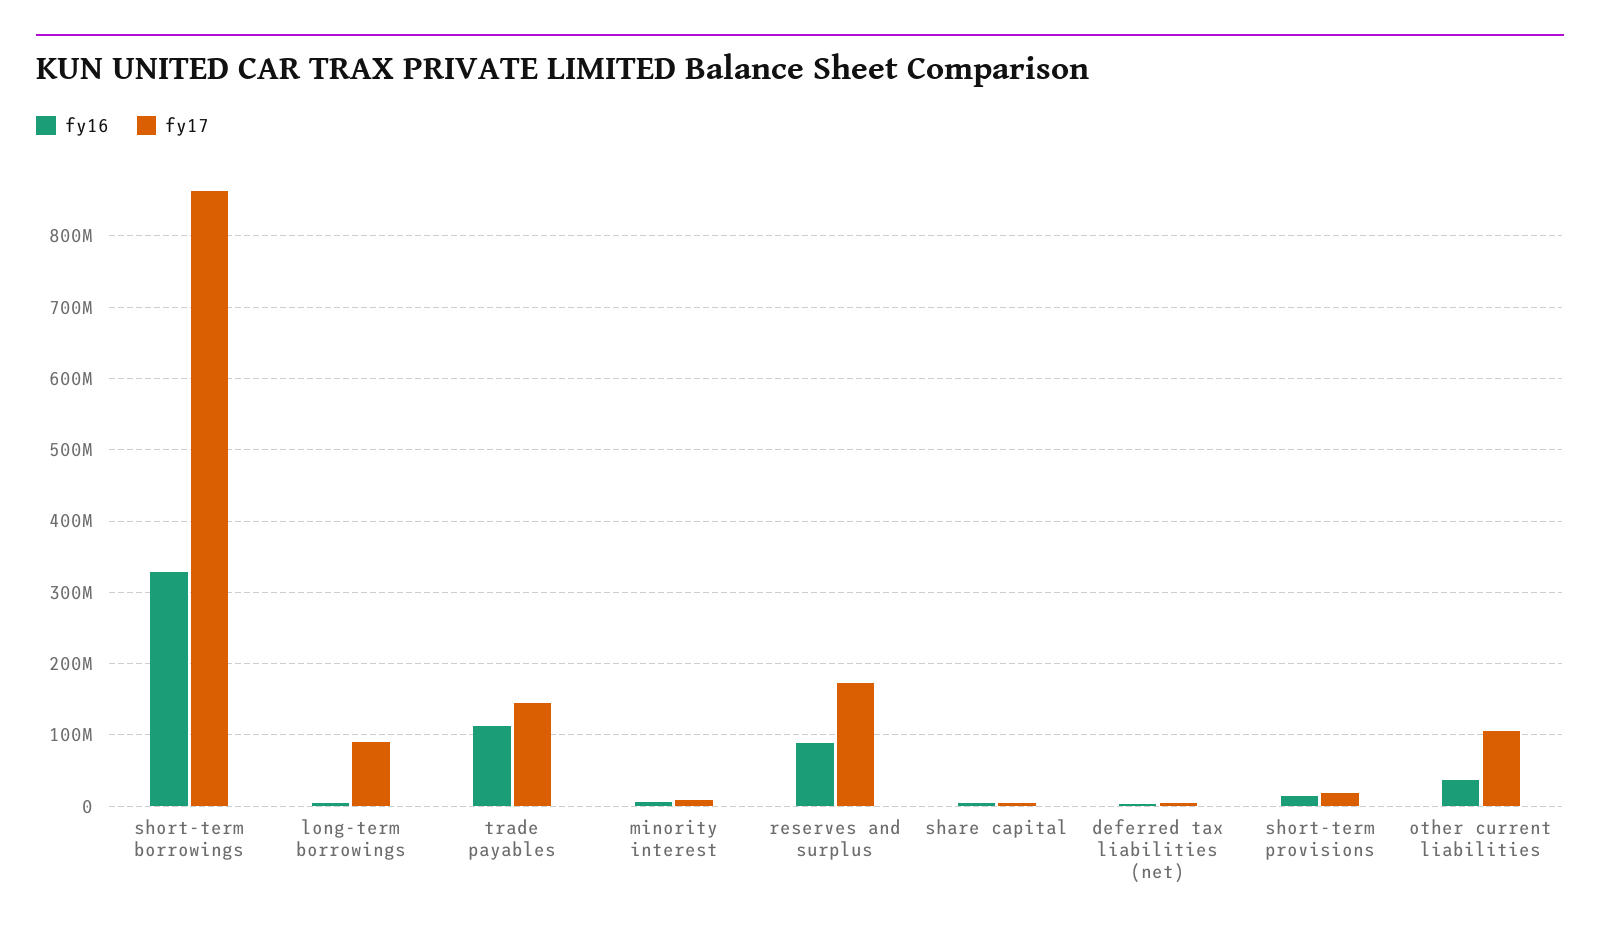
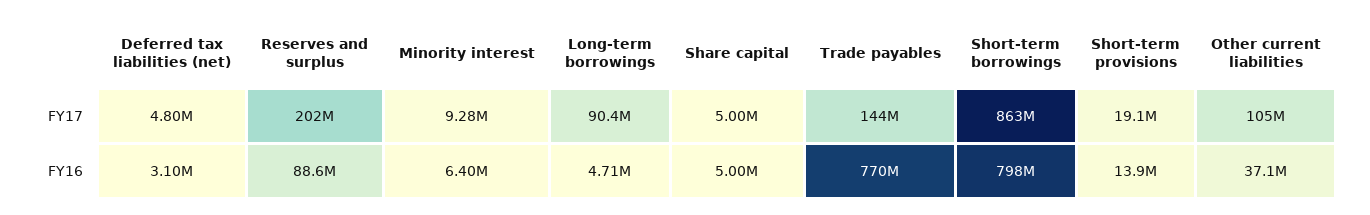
  {
    "fy16": {
-     "short-term borrowings": 330000000,
+     "short-term borrowings": 798000000,
      "long-term borrowings": 4710000,
-     "trade payables": 110000000,
+     "trade payables": 770000000,
      "minority interest": 6400000,
      "reserves and surplus": 88600000,
      "share capital": 5000000,
      "deferred tax liabilities (net)": 3100000,
      "short-term provisions": 13900000,
      "other current liabilities": 37100000
    },
    "fy17": {
      "short-term borrowings": 863000000,
      "long-term borrowings": 90400000,
      "trade payables": 144000000,
      "minority interest": 9280000,
-     "reserves and surplus": 170000000,
+     "reserves and surplus": 202000000,
      "share capital": 5000000,
      "deferred tax liabilities (net)": 4800000,
      "short-term provisions": 19100000,
      "other current liabilities": 105000000
    }
  }

